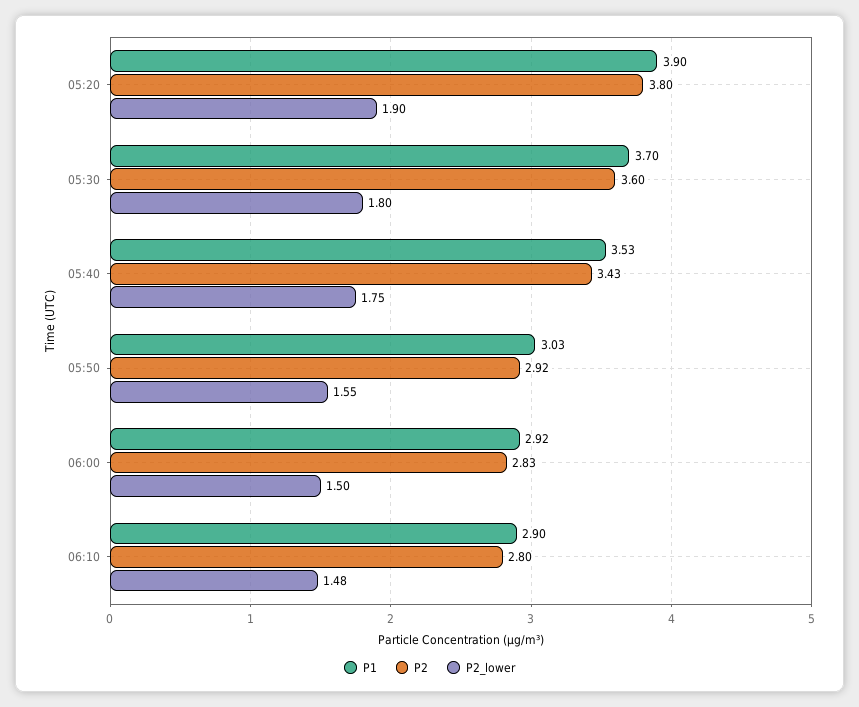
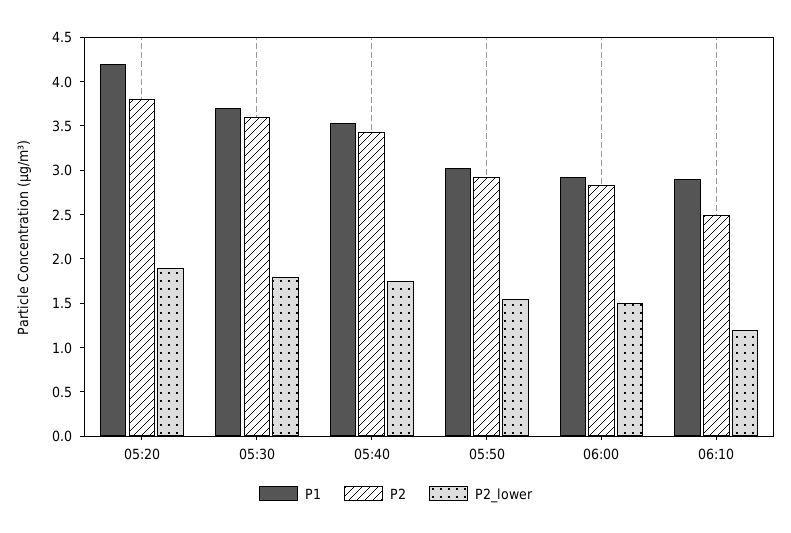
  {
    "P1": {
-     "05:20": 3.9,
+     "05:20": 4.2,
      "05:30": 3.7,
      "05:40": 3.53,
      "05:50": 3.03,
      "06:00": 2.92,
      "06:10": 2.9
    },
    "P2": {
      "05:20": 3.8,
      "05:30": 3.6,
      "05:40": 3.43,
      "05:50": 2.92,
      "06:00": 2.83,
-     "06:10": 2.8
+     "06:10": 2.5
    },
    "P2_lower": {
      "05:20": 1.9,
      "05:30": 1.8,
      "05:40": 1.75,
      "05:50": 1.55,
      "06:00": 1.5,
-     "06:10": 1.48
+     "06:10": 1.2
    }
  }

